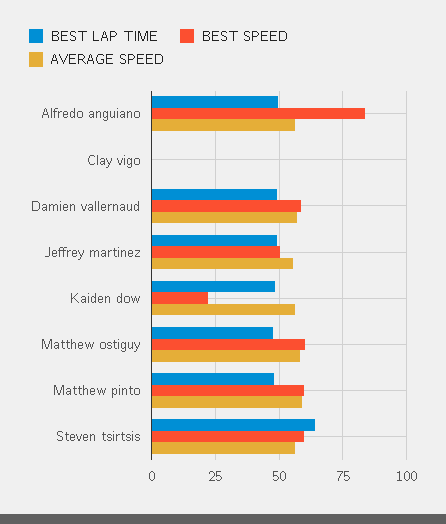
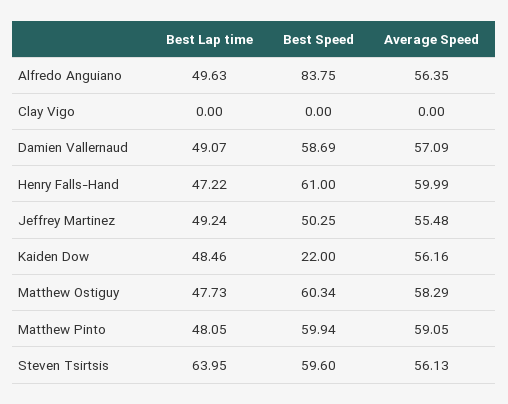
  {
    "BEST LAP TIME": {
      "Alfredo anguiano": 49.63,
      "Clay vigo": 0,
      "Damien vallernaud": 49.07,
      "Jeffrey martinez": 49.24,
      "Kaiden dow": 48.46,
      "Matthew ostiguy": 47.73,
      "Matthew pinto": 48.05,
-     "Steven tsirtsis": 63.95
+     "Steven tsirtsis": 63.95,
+     "Henry Falls-Hand": 47.22
    },
    "BEST SPEED": {
      "Alfredo anguiano": 83.75,
      "Clay vigo": 0,
      "Damien vallernaud": 58.69,
      "Jeffrey martinez": 50.25,
      "Kaiden dow": 22,
      "Matthew ostiguy": 60.34,
      "Matthew pinto": 59.94,
-     "Steven tsirtsis": 59.6
+     "Steven tsirtsis": 59.6,
+     "Henry Falls-Hand": 61
    },
    "AVERAGE SPEED": {
      "Alfredo anguiano": 56.35,
      "Clay vigo": 0,
      "Damien vallernaud": 57.09,
      "Jeffrey martinez": 55.48,
      "Kaiden dow": 56.16,
      "Matthew ostiguy": 58.29,
      "Matthew pinto": 59.05,
-     "Steven tsirtsis": 56.13
+     "Steven tsirtsis": 56.13,
+     "Henry Falls-Hand": 59.99
    }
  }

